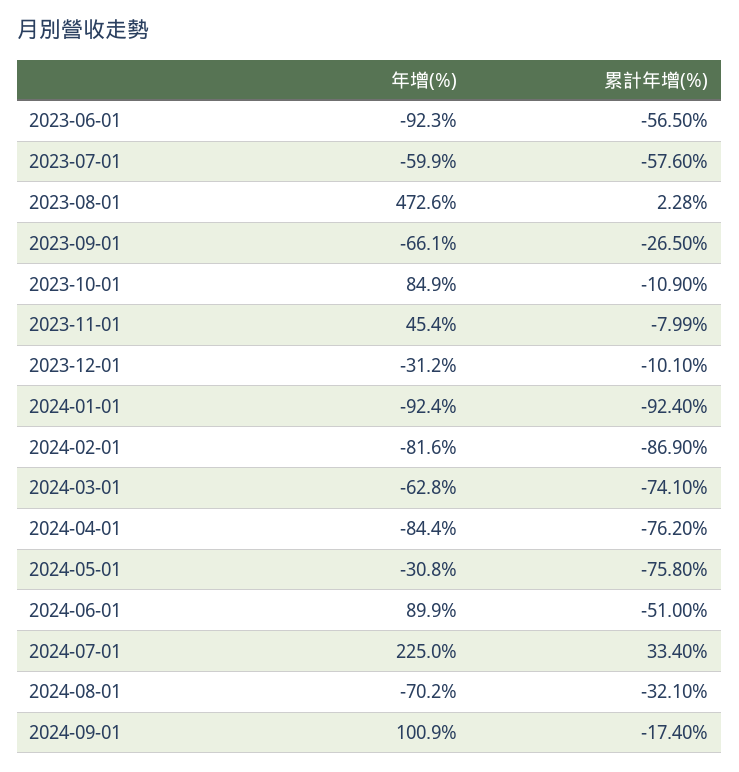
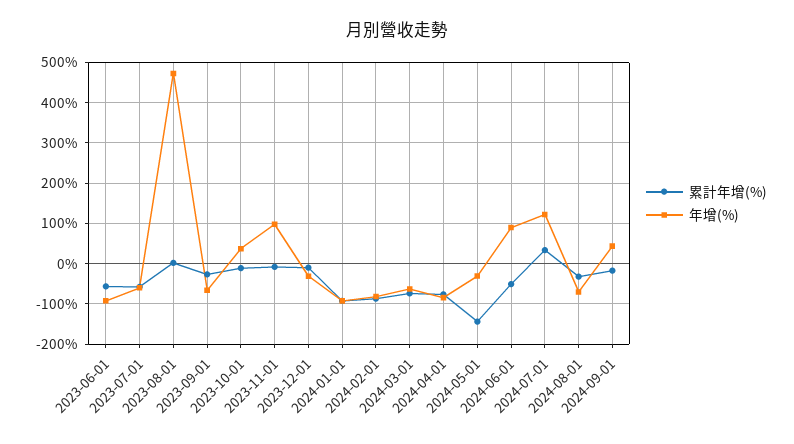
  {
    "年增(%)": {
      "2023-06-01": -92.3,
      "2023-07-01": -59.9,
      "2023-08-01": 472.6,
      "2023-09-01": -66.1,
-     "2023-10-01": 84.9,
+     "2023-10-01": 40,
-     "2023-11-01": 45.4,
+     "2023-11-01": 100,
      "2023-12-01": -31.2,
      "2024-01-01": -92.4,
      "2024-02-01": -81.6,
      "2024-03-01": -62.8,
      "2024-04-01": -84.4,
      "2024-05-01": -30.8,
      "2024-06-01": 89.9,
-     "2024-07-01": 225,
+     "2024-07-01": 120,
      "2024-08-01": -70.2,
-     "2024-09-01": 100.9
+     "2024-09-01": 40
    },
    "累計年增(%)": {
      "2023-06-01": -56.5,
      "2023-07-01": -57.6,
      "2023-08-01": 2.28,
      "2023-09-01": -26.5,
      "2023-10-01": -10.9,
      "2023-11-01": -7.99,
      "2023-12-01": -10.1,
      "2024-01-01": -92.4,
      "2024-02-01": -86.9,
      "2024-03-01": -74.1,
      "2024-04-01": -76.2,
-     "2024-05-01": -75.8,
+     "2024-05-01": -140,
      "2024-06-01": -51,
      "2024-07-01": 33.4,
      "2024-08-01": -32.1,
      "2024-09-01": -17.4
    }
  }

